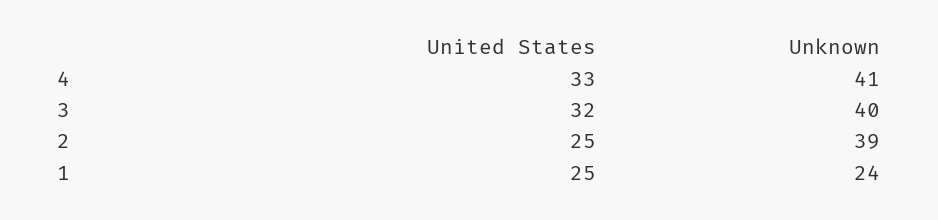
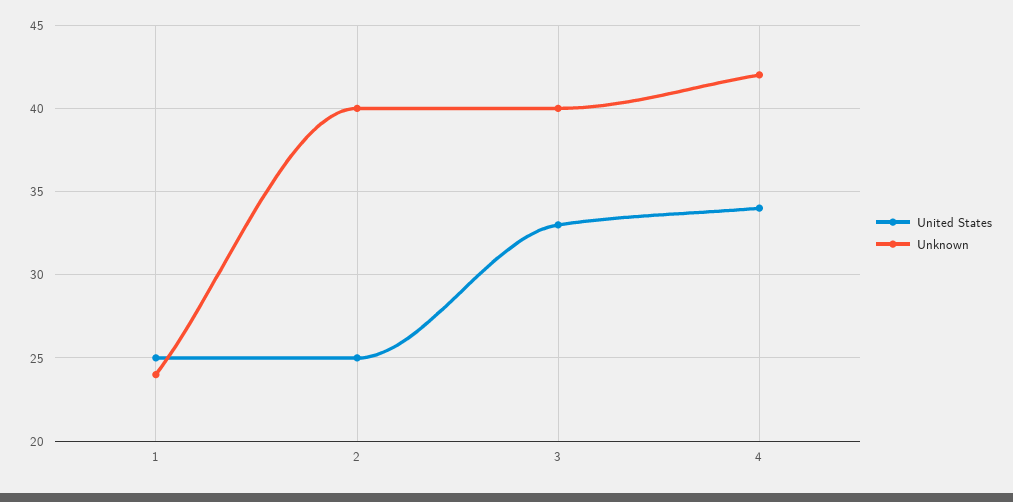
  {
    "United States": {
-     "4": 33,
+     "4": 34,
-     "3": 32,
+     "3": 33,
      "2": 25,
      "1": 25
    },
    "Unknown": {
-     "4": 41,
+     "4": 42,
      "3": 40,
-     "2": 39,
+     "2": 40,
      "1": 24
    }
  }

